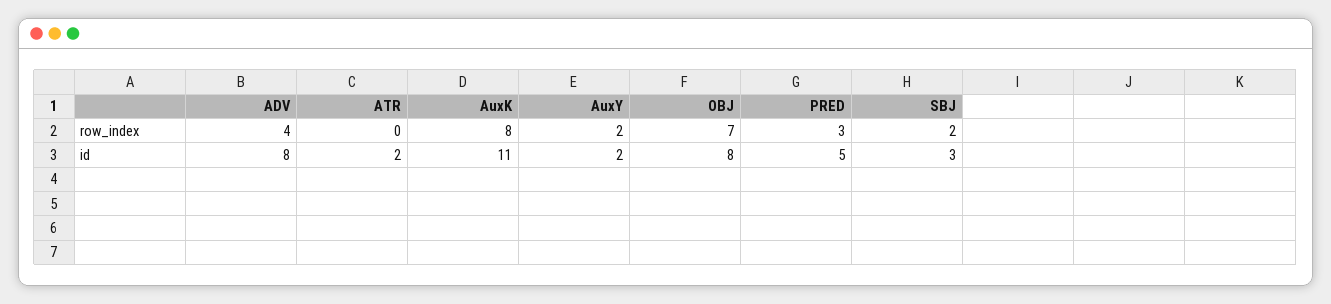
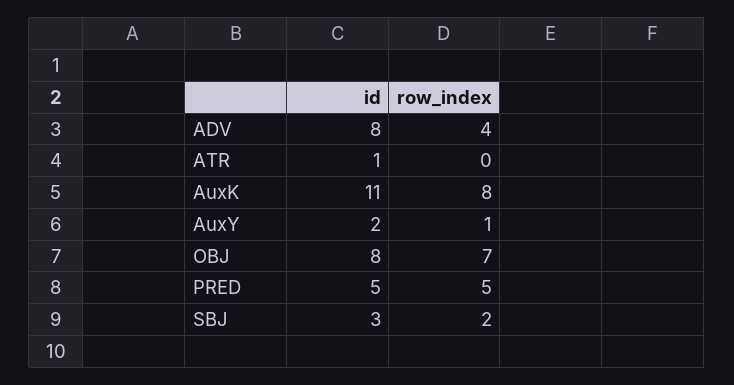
  {
    "ADV": {
      "row_index": 4,
      "id": 8
    },
    "ATR": {
      "row_index": 0,
-     "id": 2
+     "id": 1
    },
    "AuxK": {
      "row_index": 8,
      "id": 11
    },
    "AuxY": {
-     "row_index": 2,
+     "row_index": 1,
      "id": 2
    },
    "OBJ": {
      "row_index": 7,
      "id": 8
    },
    "PRED": {
-     "row_index": 3,
+     "row_index": 5,
      "id": 5
    },
    "SBJ": {
      "row_index": 2,
      "id": 3
    }
  }

